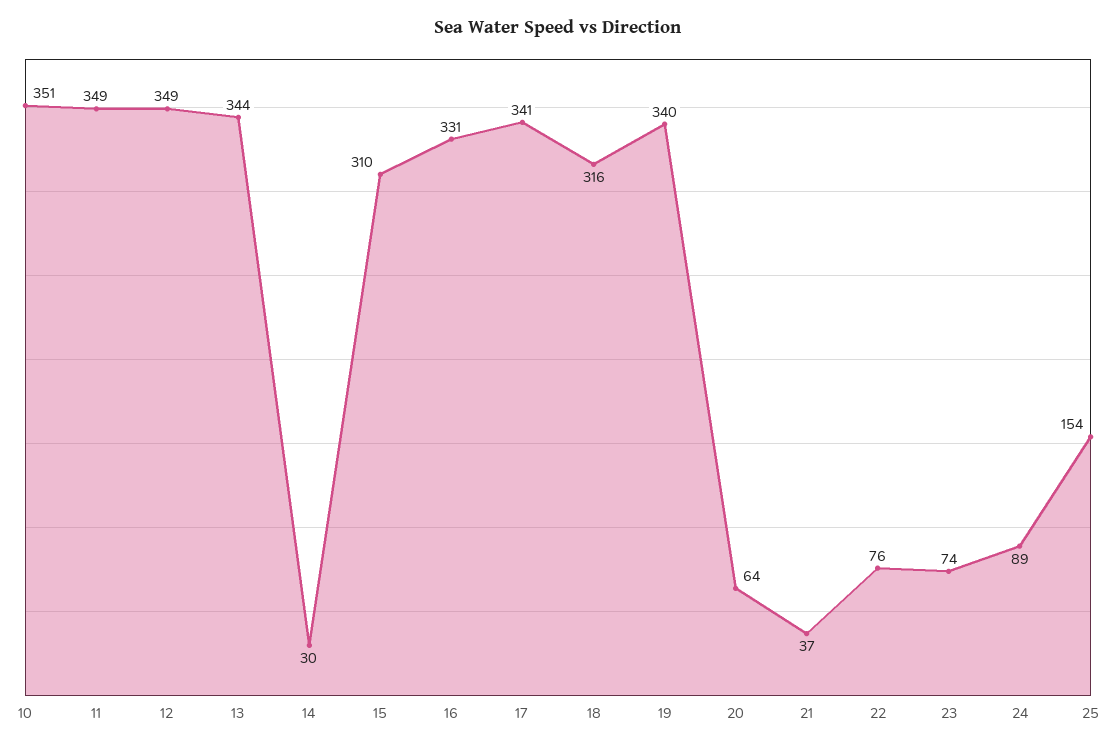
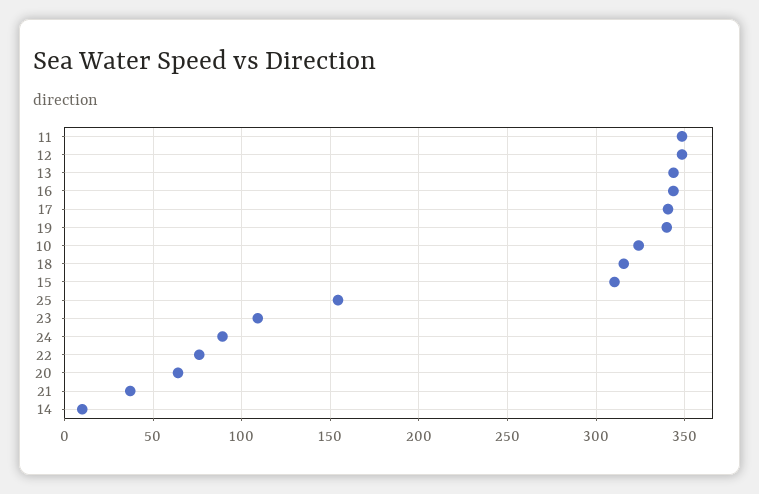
  {
-   "10": 351,
+   "10": 325,
    "11": 349,
    "12": 349,
    "13": 344,
-   "14": 30,
+   "14": 10,
    "15": 310,
-   "16": 331,
+   "16": 345,
    "17": 341,
    "18": 316,
    "19": 340,
    "20": 64,
    "21": 37,
    "22": 76,
-   "23": 74,
+   "23": 110,
    "24": 89,
    "25": 154
  }

